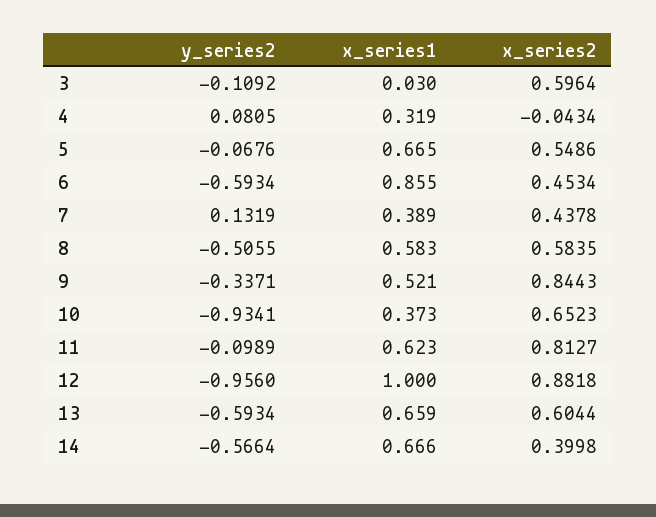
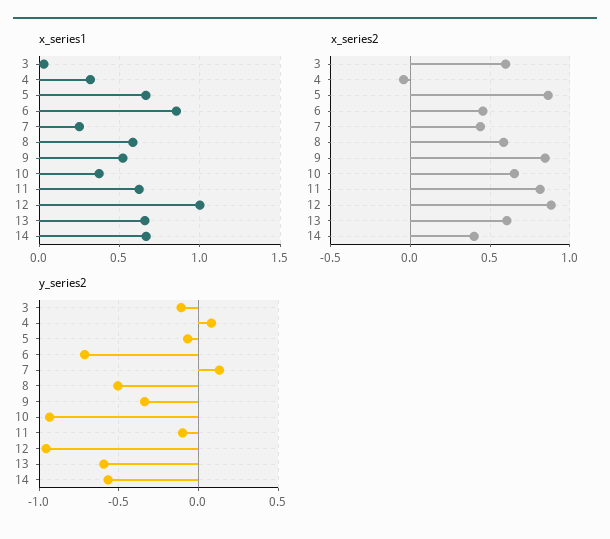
  {
    "y_series2": {
      "3": -0.1092,
      "4": 0.0805,
      "5": -0.0676,
-     "6": -0.5934,
+     "6": -0.7,
      "7": 0.1319,
      "8": -0.5055,
      "9": -0.3371,
      "10": -0.9341,
      "11": -0.0989,
      "12": -0.956,
      "13": -0.5934,
      "14": -0.5664
    },
    "x_series1": {
      "3": 0.03,
      "4": 0.319,
      "5": 0.665,
      "6": 0.855,
-     "7": 0.389,
+     "7": 0.25,
      "8": 0.583,
      "9": 0.521,
      "10": 0.373,
      "11": 0.623,
      "12": 1,
      "13": 0.659,
      "14": 0.666
    },
    "x_series2": {
      "3": 0.5964,
      "4": -0.0434,
-     "5": 0.5486,
+     "5": 0.85,
      "6": 0.4534,
      "7": 0.4378,
      "8": 0.5835,
      "9": 0.8443,
      "10": 0.6523,
      "11": 0.8127,
      "12": 0.8818,
      "13": 0.6044,
      "14": 0.3998
    }
  }

